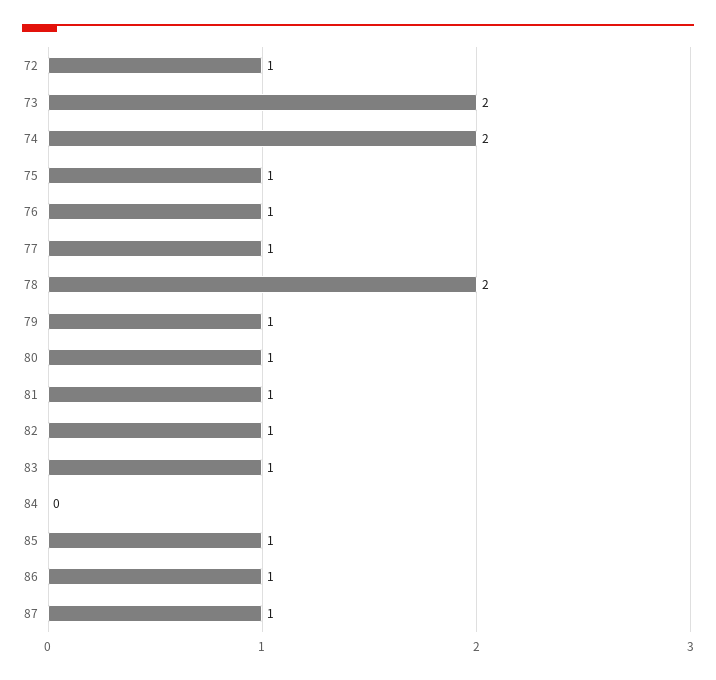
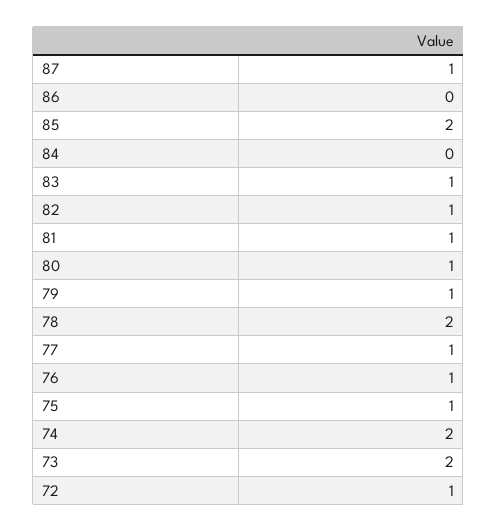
  {
    "72": 1,
    "73": 2,
    "74": 2,
    "75": 1,
    "76": 1,
    "77": 1,
    "78": 2,
    "79": 1,
    "80": 1,
    "81": 1,
    "82": 1,
    "83": 1,
    "84": 0,
-   "85": 1,
+   "85": 2,
-   "86": 1,
+   "86": 0,
    "87": 1
  }

